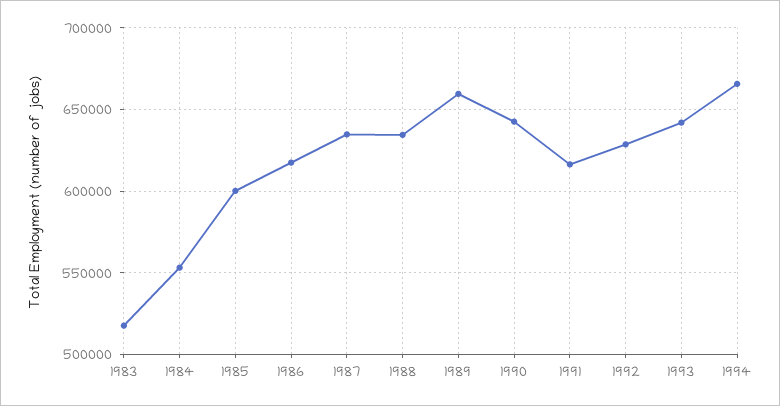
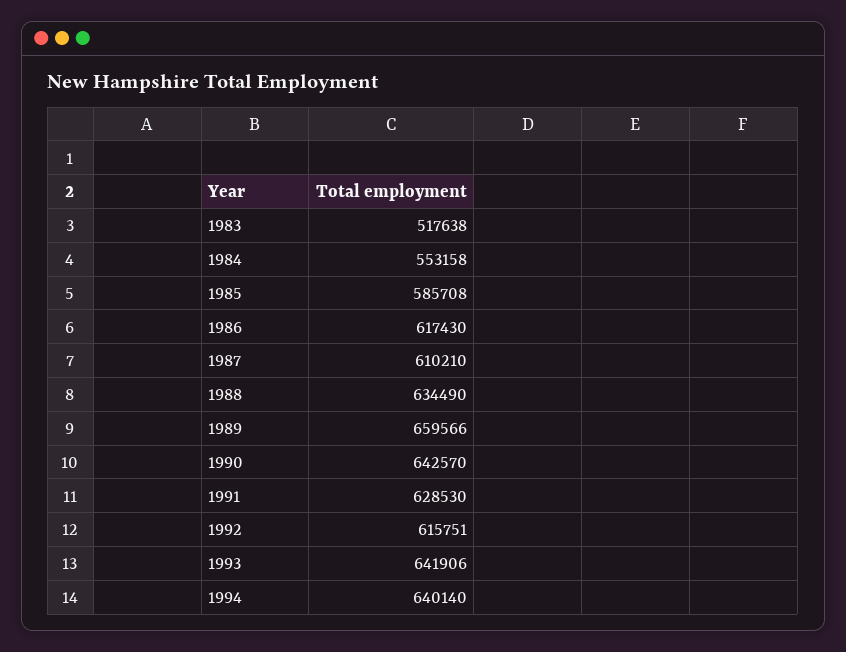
  {
    "1983": 517638,
    "1984": 553158,
-   "1985": 600000,
+   "1985": 585708,
    "1986": 617430,
-   "1987": 635000,
+   "1987": 610210,
    "1988": 634490,
    "1989": 659566,
    "1990": 642570,
-   "1991": 615000,
+   "1991": 628530,
-   "1992": 630000,
+   "1992": 615751,
    "1993": 641906,
-   "1994": 665000
+   "1994": 640140
  }

